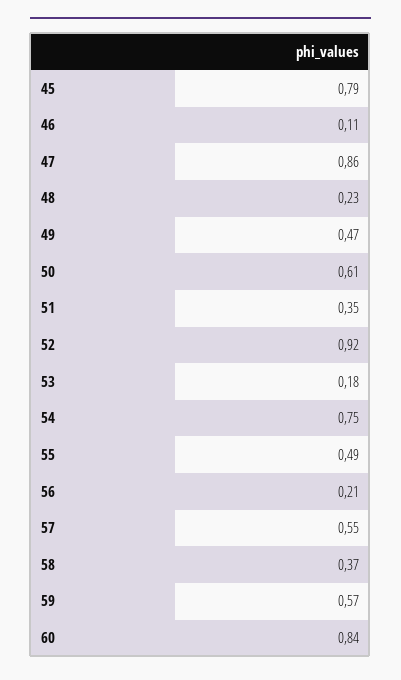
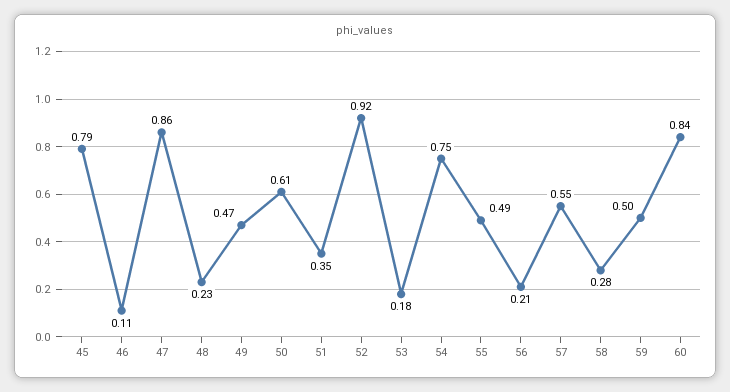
  {
    "45": 0.79,
    "46": 0.11,
    "47": 0.86,
    "48": 0.23,
    "49": 0.47,
    "50": 0.61,
    "51": 0.35,
    "52": 0.92,
    "53": 0.18,
    "54": 0.75,
    "55": 0.49,
    "56": 0.21,
    "57": 0.55,
-   "58": 0.37,
+   "58": 0.28,
-   "59": 0.57,
+   "59": 0.5,
    "60": 0.84
  }

